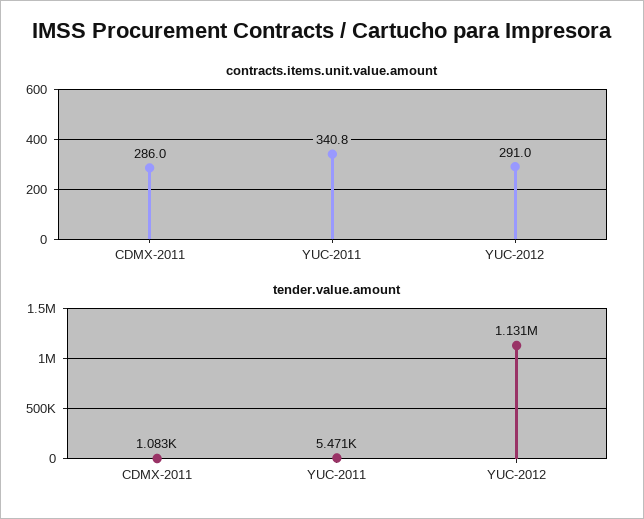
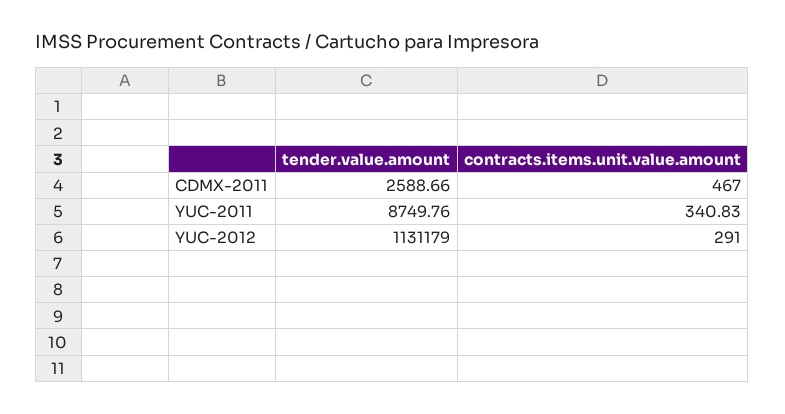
  {
    "contracts.items.unit.value.amount": {
-     "CDMX-2011": 286,
+     "CDMX-2011": 467,
      "YUC-2011": 340.83,
      "YUC-2012": 291
    },
    "tender.value.amount": {
-     "CDMX-2011": 1083,
+     "CDMX-2011": 2588.66,
-     "YUC-2011": 5471,
+     "YUC-2011": 8749.76,
      "YUC-2012": 1131179
    }
  }

